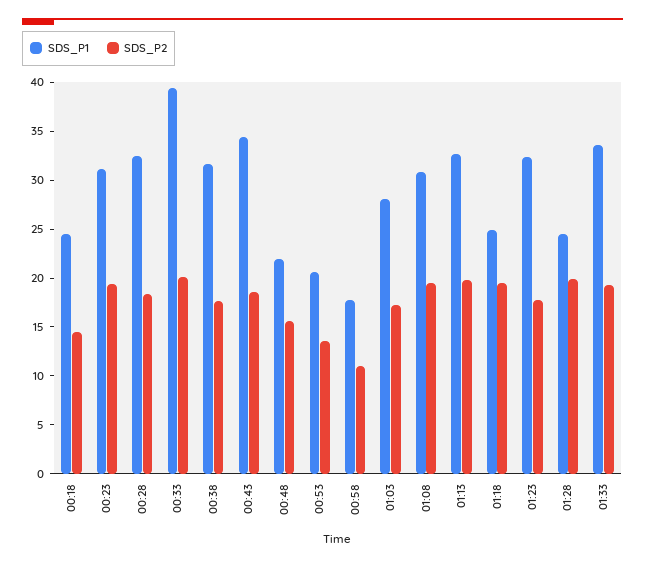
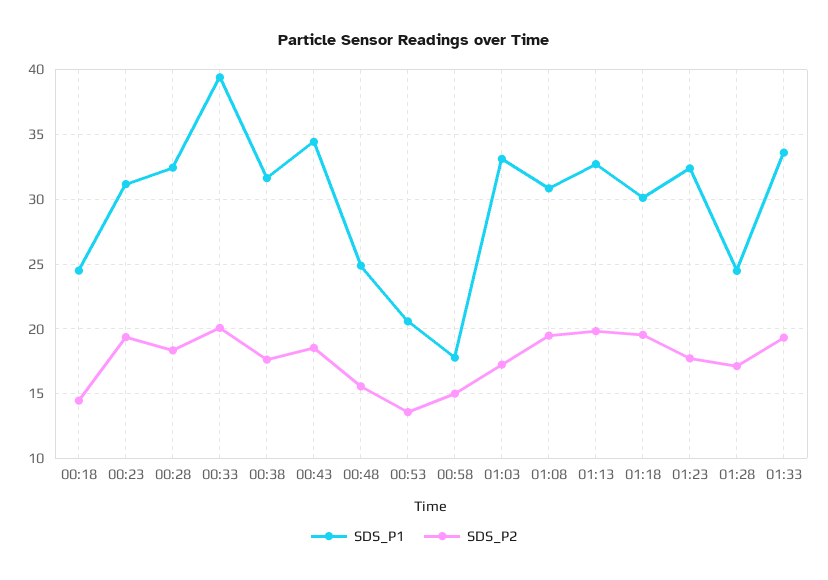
  {
    "SDS_P1": {
      "00:18": 24.5,
      "00:23": 31,
      "00:28": 32.5,
      "00:33": 39.5,
      "00:38": 31.5,
      "00:43": 34.5,
-     "00:48": 22,
+     "00:48": 25,
      "00:53": 20.5,
      "00:58": 18,
-     "01:03": 28,
+     "01:03": 33,
      "01:08": 31,
      "01:13": 32.5,
-     "01:18": 25,
+     "01:18": 30,
      "01:23": 32.5,
      "01:28": 24.5,
      "01:33": 33.5
    },
    "SDS_P2": {
      "00:18": 14.5,
      "00:23": 19.5,
      "00:28": 18.5,
      "00:33": 20,
      "00:38": 17.5,
      "00:43": 18.5,
      "00:48": 15.5,
      "00:53": 13.5,
-     "00:58": 11,
+     "00:58": 15,
      "01:03": 17,
      "01:08": 19.5,
      "01:13": 20,
      "01:18": 19.5,
      "01:23": 17.5,
-     "01:28": 20,
+     "01:28": 17,
      "01:33": 19.5
    }
  }

